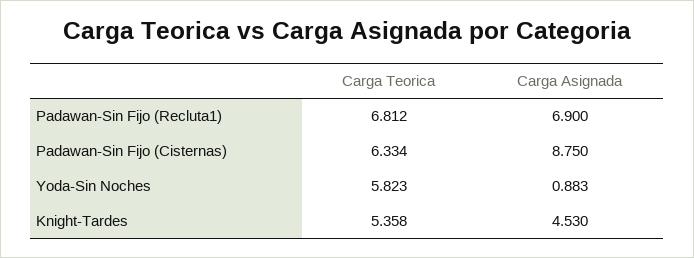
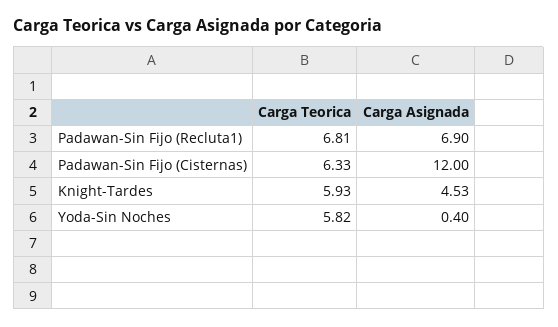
  {
    "Carga Teorica": {
      "Padawan-Sin Fijo (Recluta1)": 6.812,
      "Padawan-Sin Fijo (Cisternas)": 6.334,
      "Yoda-Sin Noches": 5.823,
-     "Knight-Tardes": 5.358
+     "Knight-Tardes": 5.93
    },
    "Carga Asignada": {
      "Padawan-Sin Fijo (Recluta1)": 6.9,
-     "Padawan-Sin Fijo (Cisternas)": 8.75,
+     "Padawan-Sin Fijo (Cisternas)": 12,
-     "Yoda-Sin Noches": 0.883,
+     "Yoda-Sin Noches": 0.4,
      "Knight-Tardes": 4.53
    }
  }

